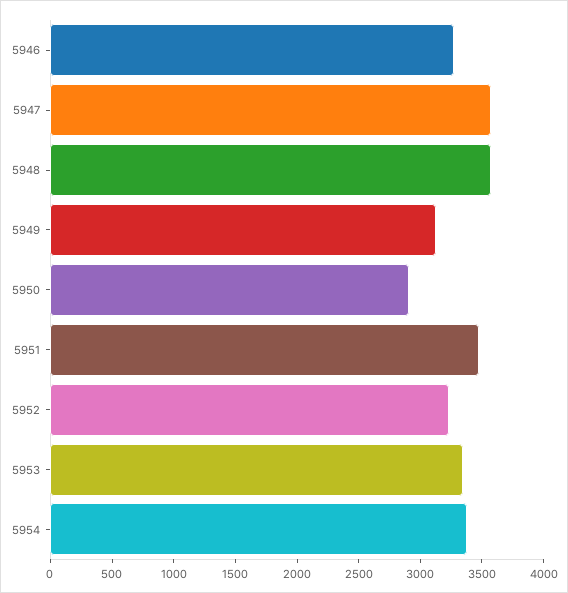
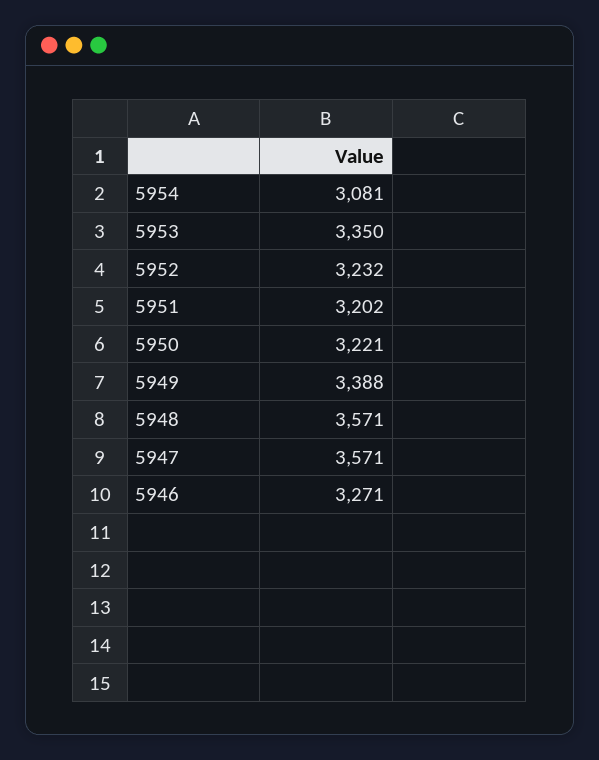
  {
    "5946": 3271,
    "5947": 3571,
    "5948": 3571,
-   "5949": 3100,
+   "5949": 3388,
-   "5950": 2900,
+   "5950": 3221,
-   "5951": 3500,
+   "5951": 3202,
    "5952": 3232,
    "5953": 3350,
-   "5954": 3400
+   "5954": 3081
  }

